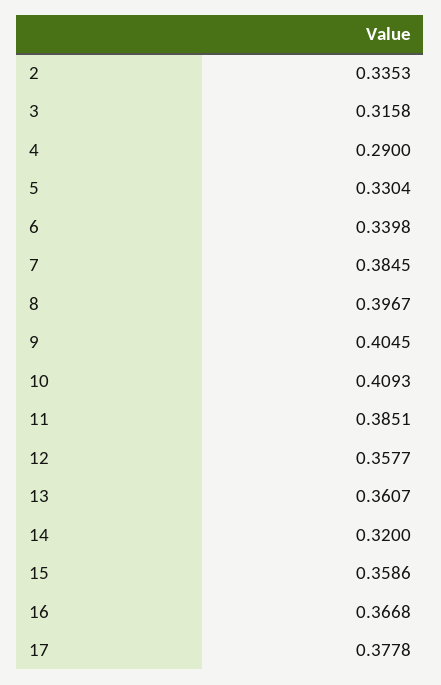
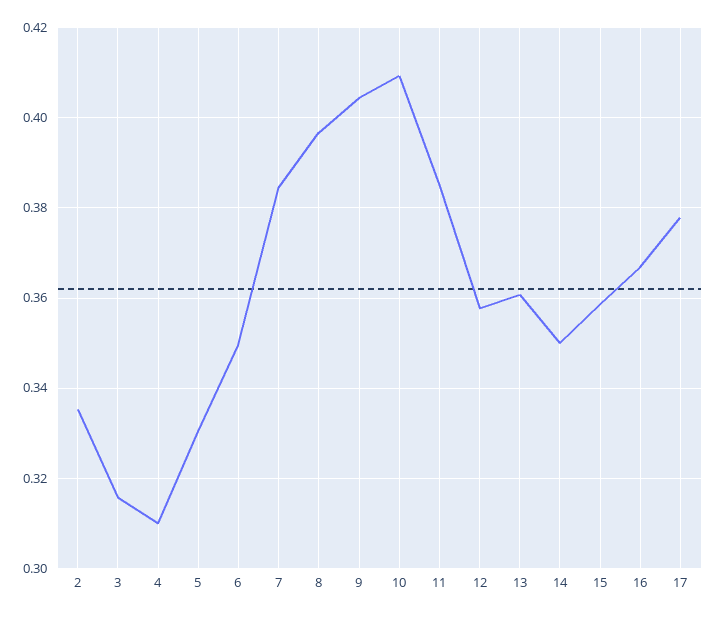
  {
    "2": 0.3353,
    "3": 0.3158,
-   "4": 0.29,
+   "4": 0.31,
    "5": 0.3304,
-   "6": 0.3398,
+   "6": 0.35,
    "7": 0.3845,
    "8": 0.3967,
    "9": 0.4045,
    "10": 0.4093,
    "11": 0.3851,
    "12": 0.3577,
    "13": 0.3607,
-   "14": 0.32,
+   "14": 0.35,
    "15": 0.3586,
    "16": 0.3668,
    "17": 0.3778
  }

